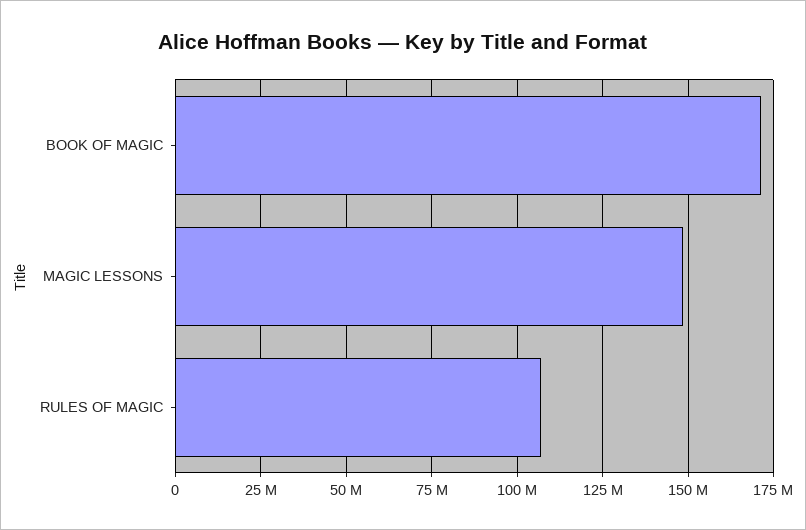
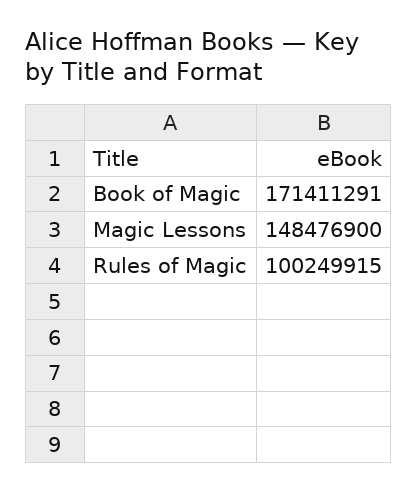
  {
    "BOOK OF MAGIC": 171411291,
    "MAGIC LESSONS": 148476900,
-   "RULES OF MAGIC": 107500000
+   "RULES OF MAGIC": 100249915
  }

